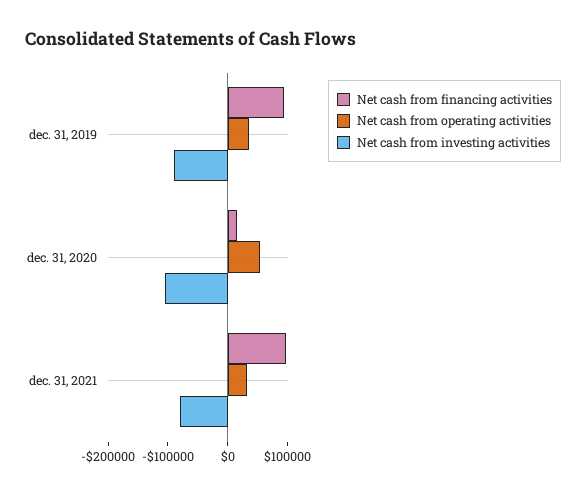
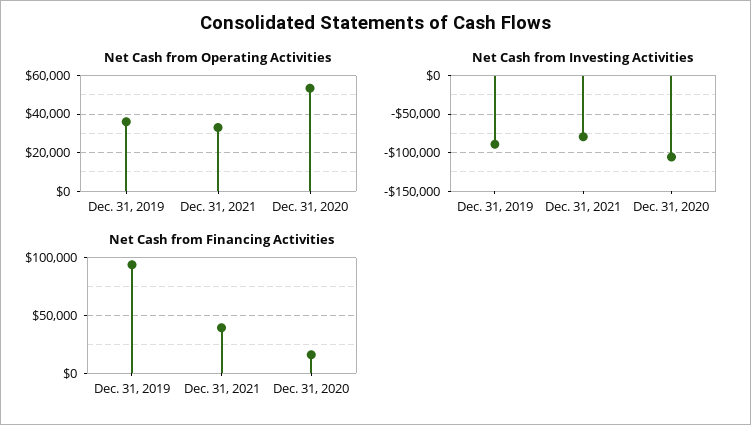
  {
    "Net cash from financing activities": {
      "dec. 31, 2019": 90000,
      "dec. 31, 2020": 20000,
-     "dec. 31, 2021": 100000
+     "dec. 31, 2021": 40000
    },
    "Net cash from operating activities": {
      "dec. 31, 2019": 35000,
      "dec. 31, 2020": 55000,
      "dec. 31, 2021": 35000
    },
    "Net cash from investing activities": {
      "dec. 31, 2019": -90000,
      "dec. 31, 2020": -110000,
      "dec. 31, 2021": -80000
    }
  }

